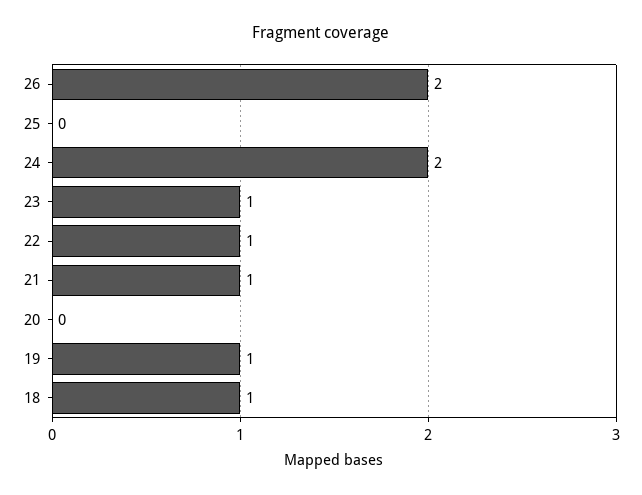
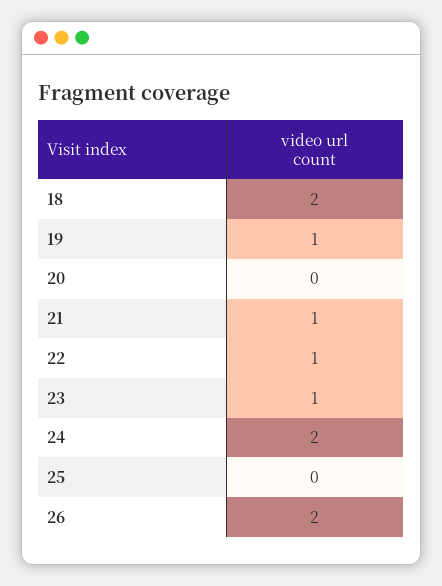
  {
    "26": 2,
    "25": 0,
    "24": 2,
    "23": 1,
    "22": 1,
    "21": 1,
    "20": 0,
    "19": 1,
-   "18": 1
+   "18": 2
  }

